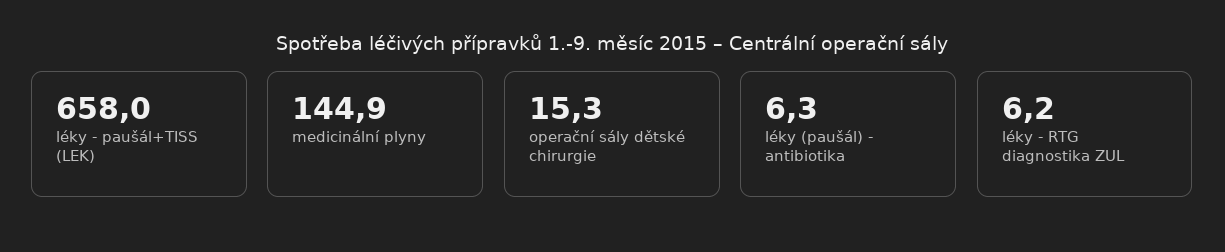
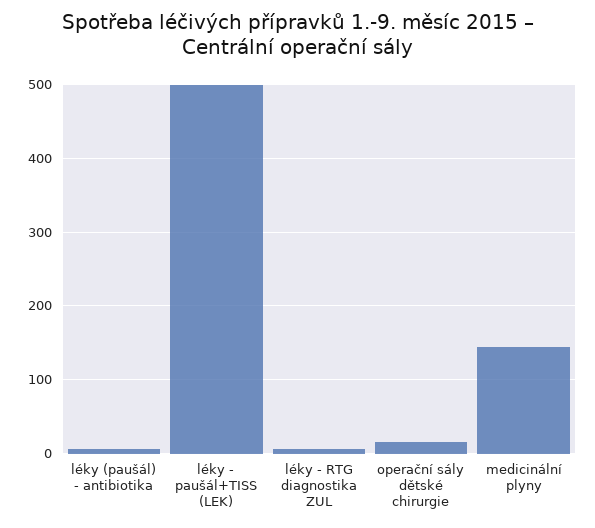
  {
-   "léky - paušál+TISS (LEK)": 658,
+   "léky - paušál+TISS (LEK)": 500,
    "medicinální plyny": 144.9,
    "operační sály dětské chirurgie": 15.3,
    "léky (paušál) - antibiotika": 6.3,
    "léky - RTG diagnostika ZUL": 6.2
  }

